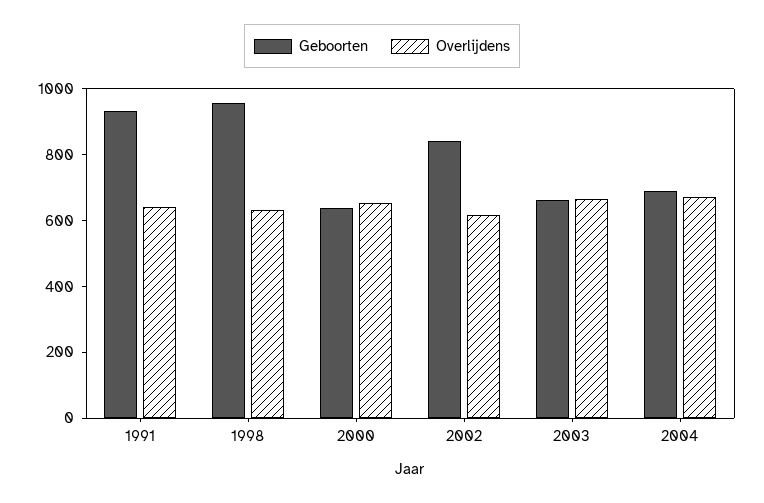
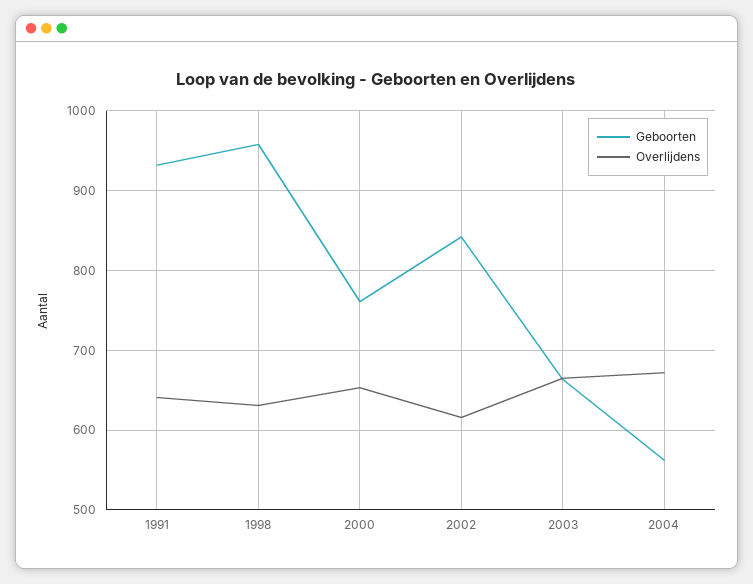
  {
    "Geboorten": {
      "1991": 930,
      "1998": 960,
-     "2000": 650,
+     "2000": 760,
      "2002": 840,
      "2003": 660,
-     "2004": 700
+     "2004": 560
    },
    "Overlijdens": {
      "1991": 640,
      "1998": 630,
      "2000": 650,
      "2002": 620,
      "2003": 670,
      "2004": 670
    }
  }

